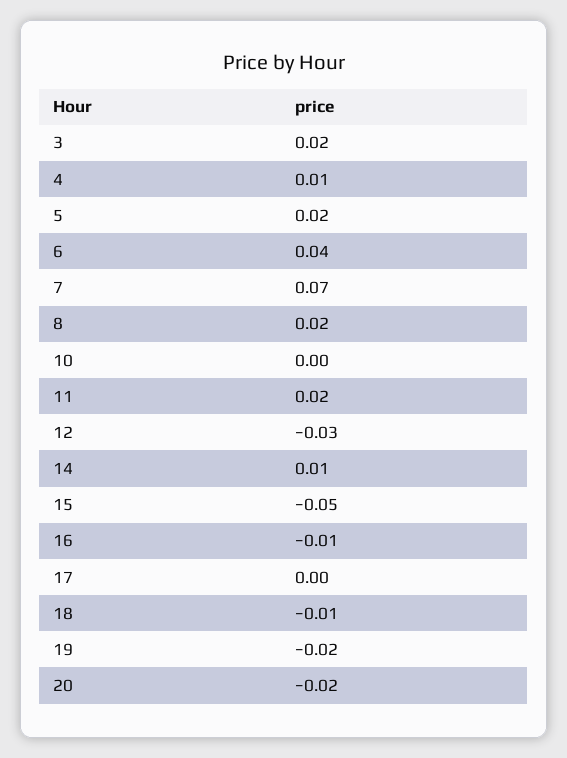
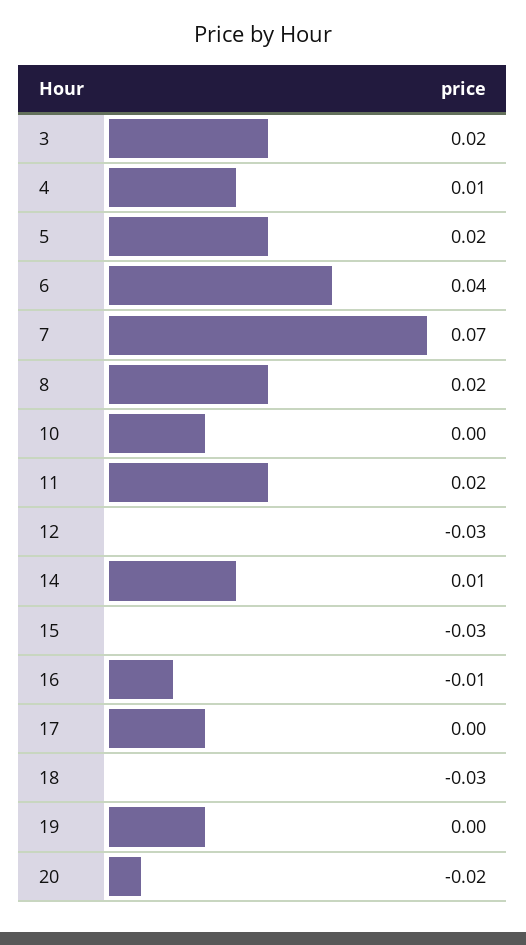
  {
    "3": 0.02,
    "4": 0.01,
    "5": 0.02,
    "6": 0.04,
    "7": 0.07,
    "8": 0.02,
    "10": 0,
    "11": 0.02,
    "12": -0.03,
    "14": 0.01,
-   "15": -0.05,
+   "15": -0.03,
    "16": -0.01,
    "17": 0,
-   "18": -0.01,
+   "18": -0.03,
-   "19": -0.02,
+   "19": 0,
    "20": -0.02
  }

